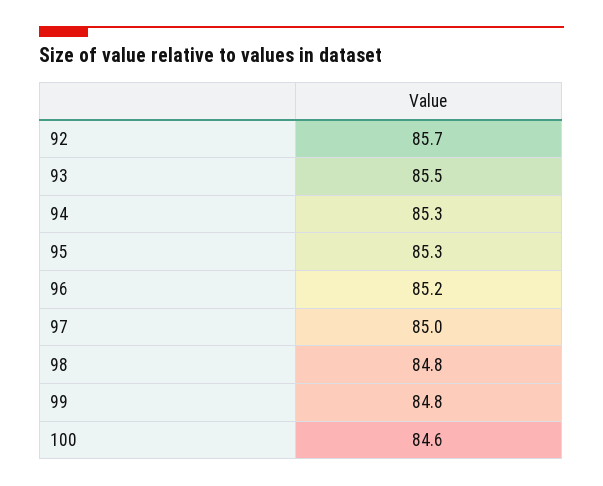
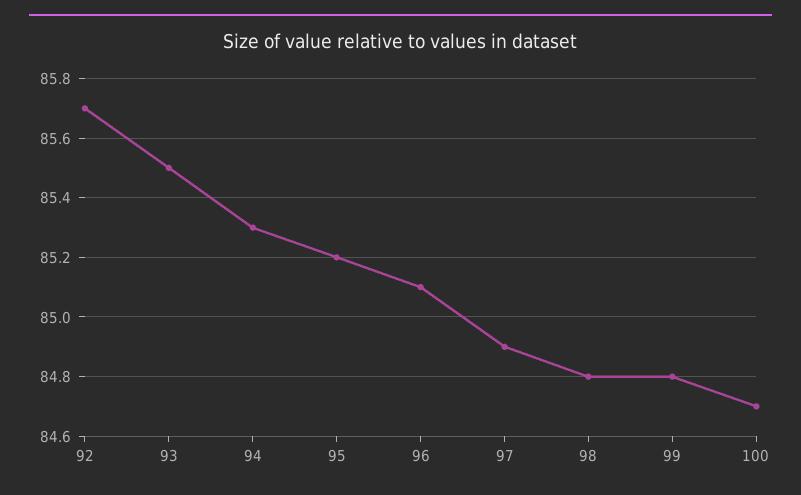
  {
    "92": 85.7,
    "93": 85.5,
    "94": 85.3,
-   "95": 85.3,
+   "95": 85.2,
-   "96": 85.2,
+   "96": 85.1,
-   "97": 85,
+   "97": 84.9,
    "98": 84.8,
    "99": 84.8,
-   "100": 84.6
+   "100": 84.7
  }

